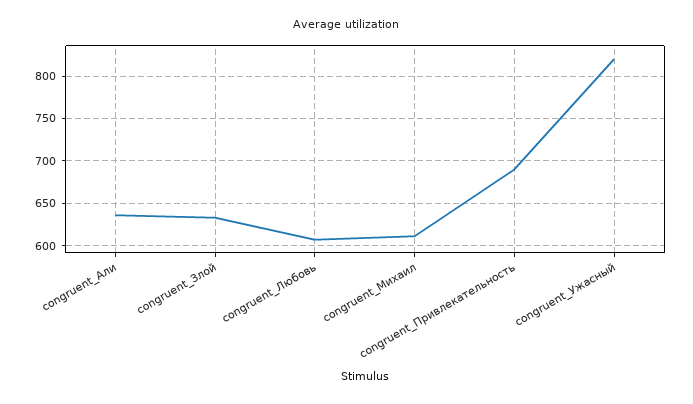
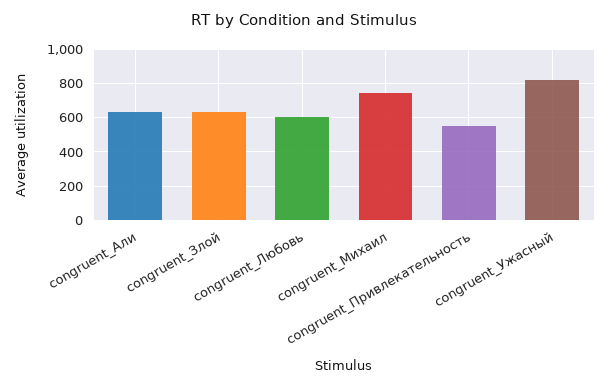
  {
    "congruent_Али": 640,
    "congruent_Злой": 630,
    "congruent_Любовь": 610,
-   "congruent_Михаил": 610,
+   "congruent_Михаил": 750,
-   "congruent_Привлекательность": 690,
+   "congruent_Привлекательность": 550,
    "congruent_Ужасный": 820
  }

